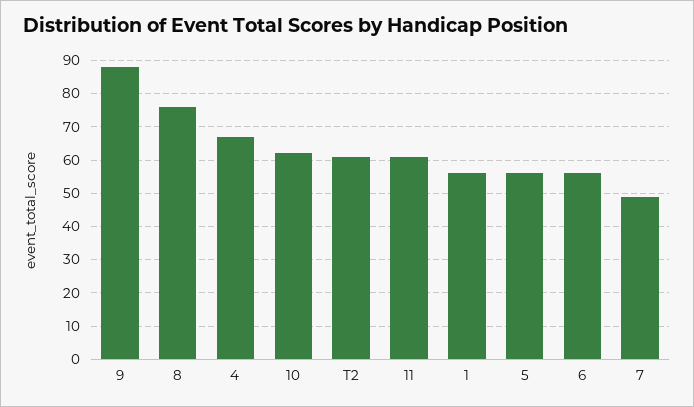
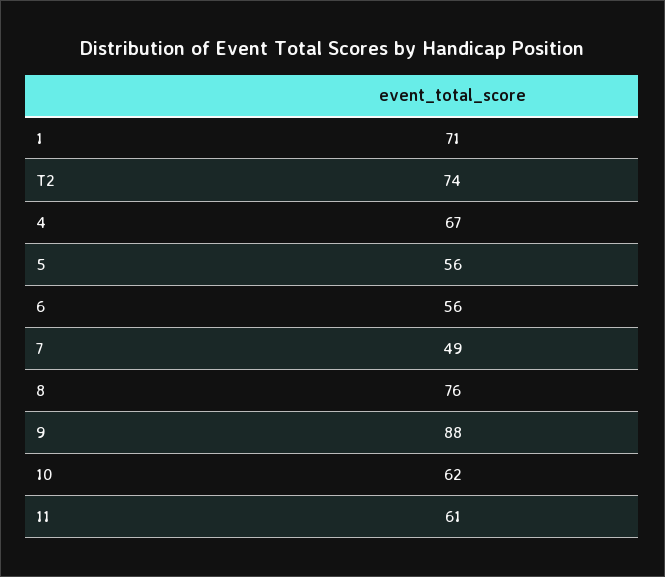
  {
    "9": 88,
    "8": 76,
    "4": 67,
    "10": 62,
-   "T2": 60,
+   "T2": 74,
    "11": 61,
-   "1": 55,
+   "1": 71,
    "5": 56,
    "6": 56,
    "7": 49
  }

